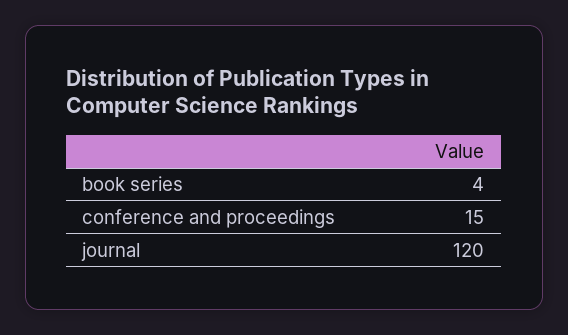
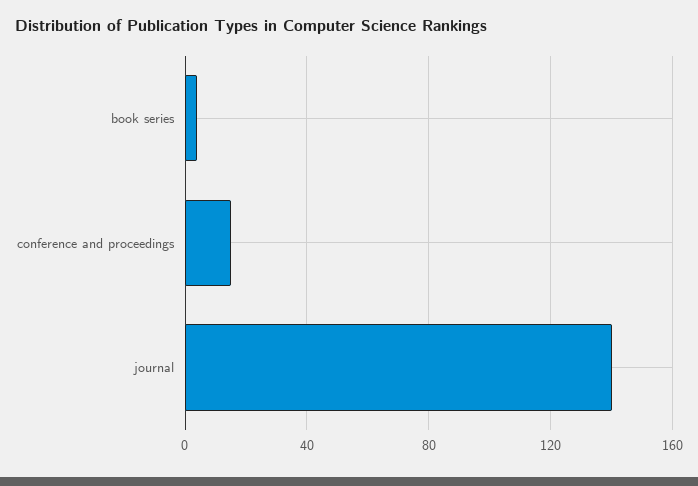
  {
    "book series": 4,
    "conference and proceedings": 15,
-   "journal": 120
+   "journal": 140
  }

